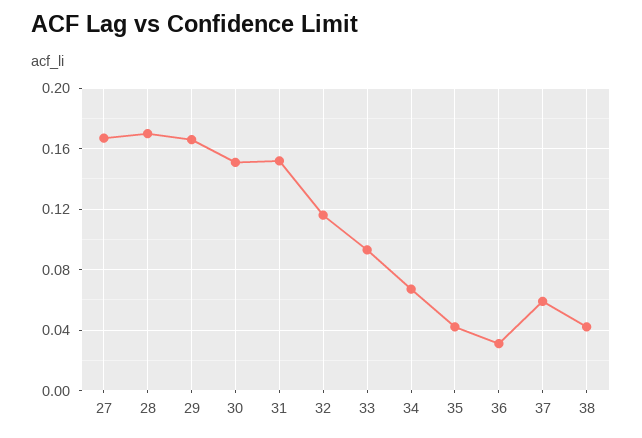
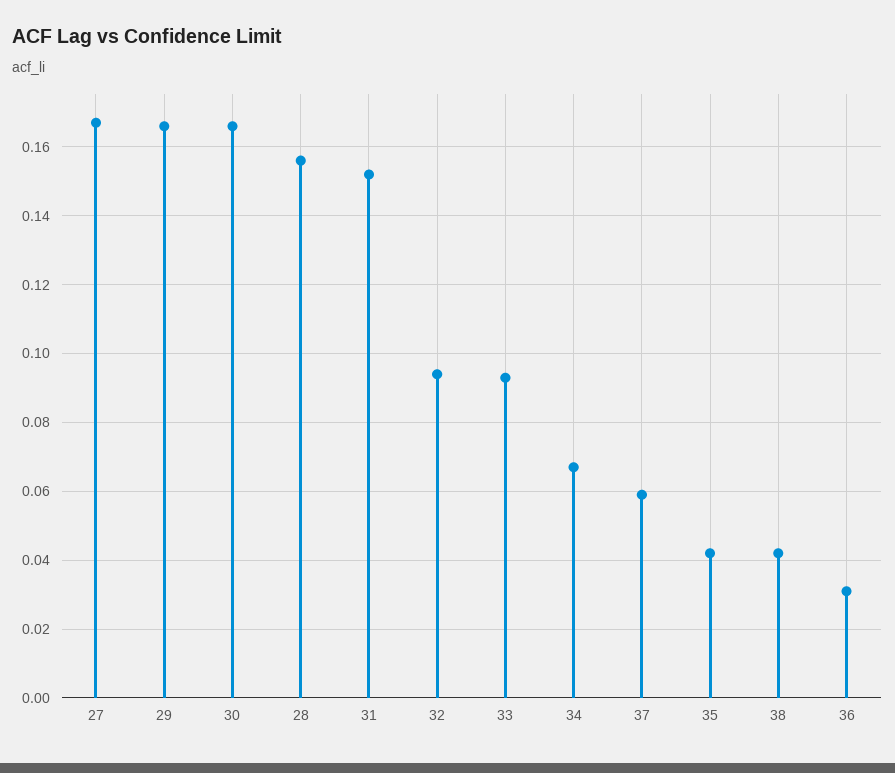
  {
    "27": 0.165,
-   "28": 0.17,
+   "28": 0.155,
    "29": 0.165,
-   "30": 0.15,
+   "30": 0.165,
    "31": 0.15,
-   "32": 0.115,
+   "32": 0.095,
    "33": 0.095,
    "34": 0.065,
    "35": 0.04,
    "36": 0.03,
    "37": 0.06,
    "38": 0.04
  }

